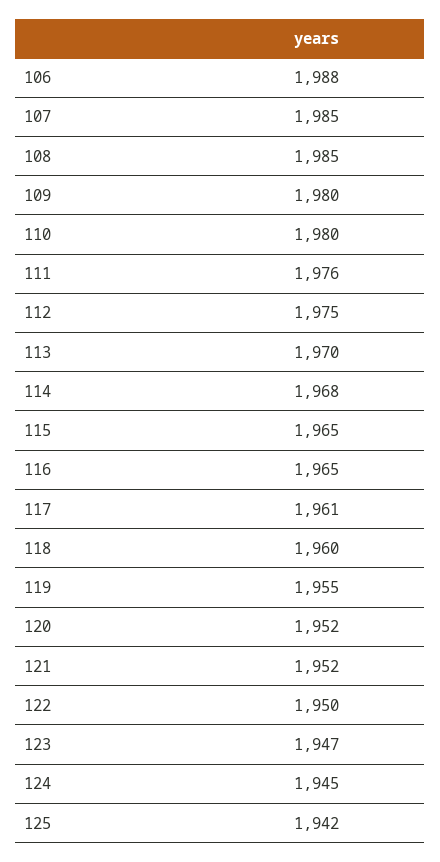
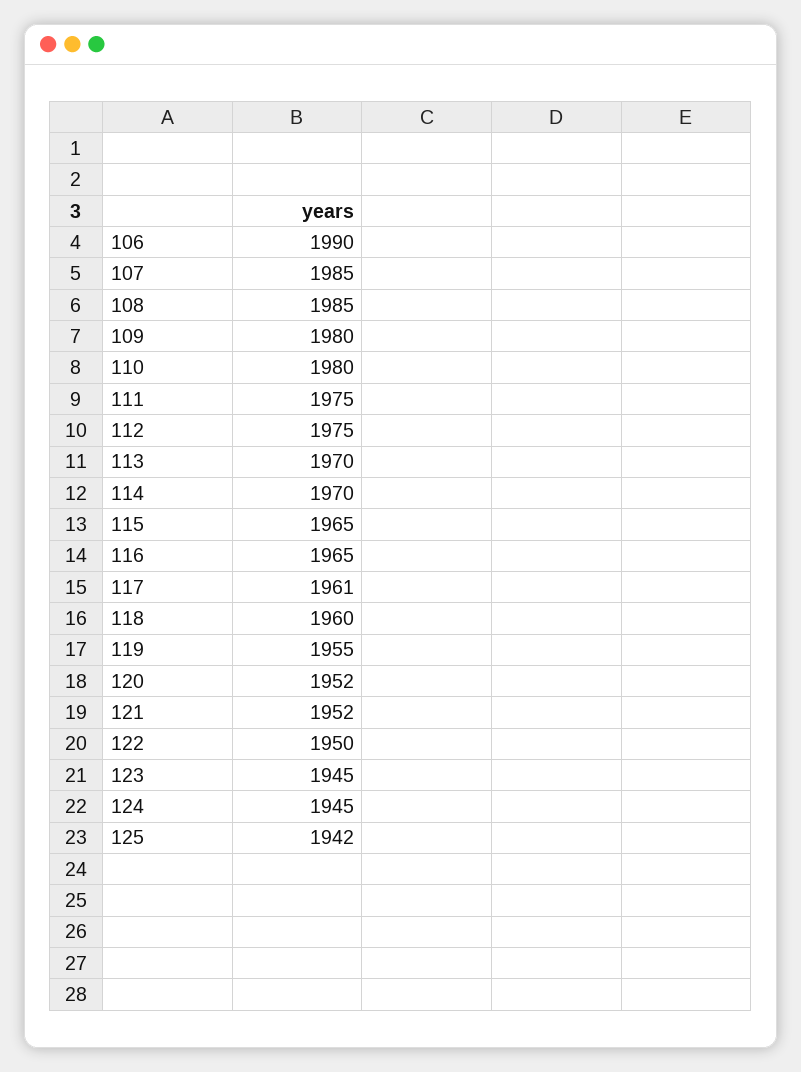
  {
-   "106": 1988,
+   "106": 1990,
    "107": 1985,
    "108": 1985,
    "109": 1980,
    "110": 1980,
-   "111": 1976,
+   "111": 1975,
    "112": 1975,
    "113": 1970,
-   "114": 1968,
+   "114": 1970,
    "115": 1965,
    "116": 1965,
    "117": 1961,
    "118": 1960,
    "119": 1955,
    "120": 1952,
    "121": 1952,
    "122": 1950,
-   "123": 1947,
+   "123": 1945,
    "124": 1945,
    "125": 1942
  }

